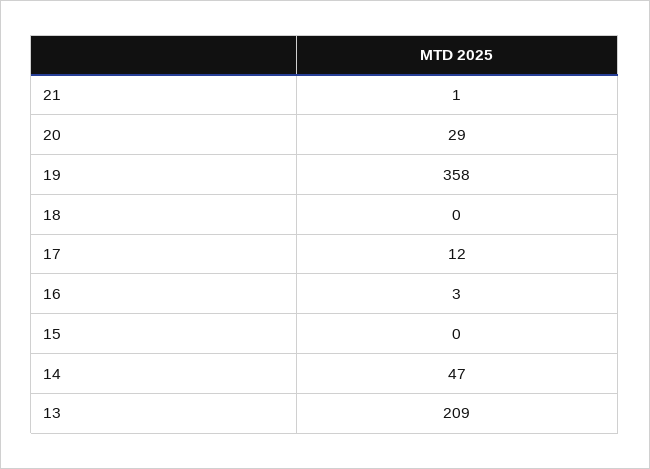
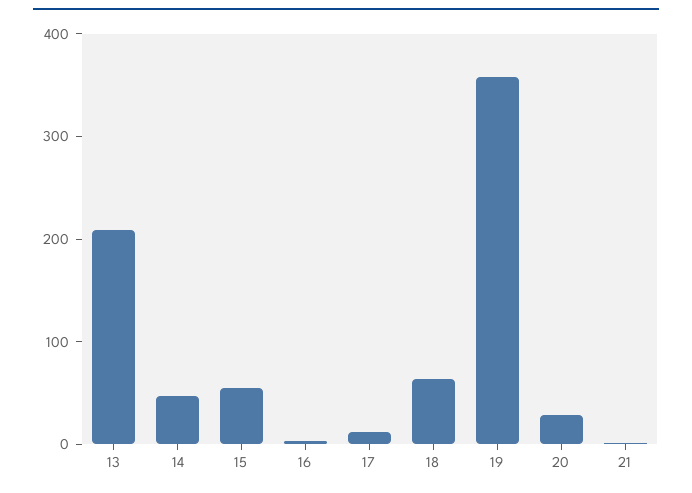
  {
    "21": 1,
    "20": 29,
    "19": 358,
-   "18": 0,
+   "18": 60,
    "17": 12,
    "16": 3,
-   "15": 0,
+   "15": 60,
    "14": 47,
    "13": 209
  }

